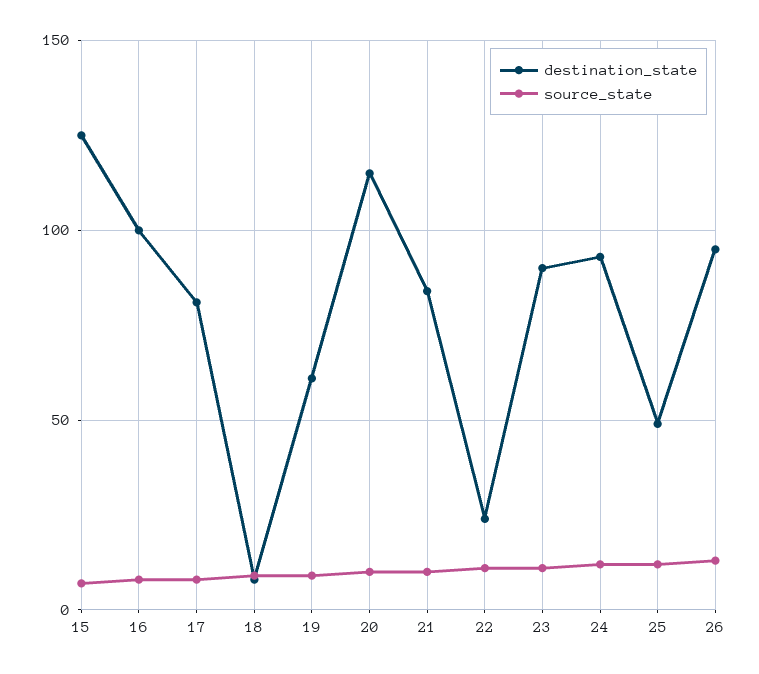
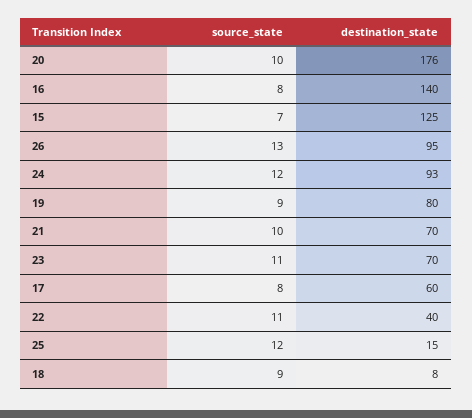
  {
    "destination_state": {
      "15": 125,
-     "16": 100,
+     "16": 140,
-     "17": 80,
+     "17": 60,
      "18": 8,
-     "19": 60,
+     "19": 80,
-     "20": 115,
+     "20": 176,
-     "21": 85,
+     "21": 70,
-     "22": 25,
+     "22": 40,
-     "23": 90,
+     "23": 70,
      "24": 93,
-     "25": 50,
+     "25": 15,
      "26": 95
    },
    "source_state": {
      "15": 7,
      "16": 8,
      "17": 8,
      "18": 9,
      "19": 9,
      "20": 10,
      "21": 10,
      "22": 11,
      "23": 11,
      "24": 12,
      "25": 12,
      "26": 13
    }
  }

